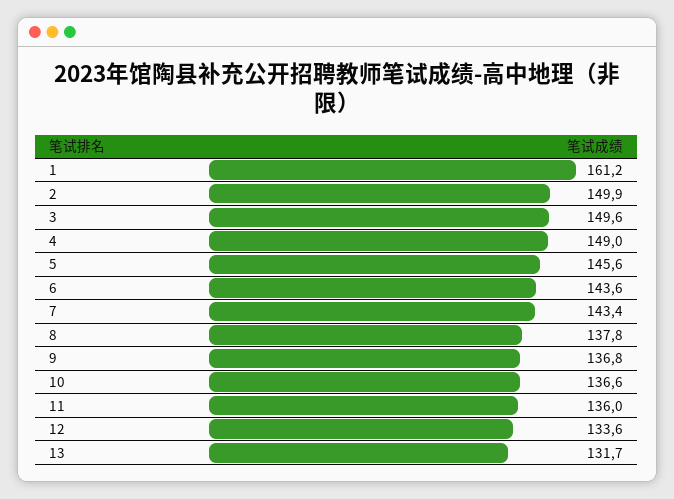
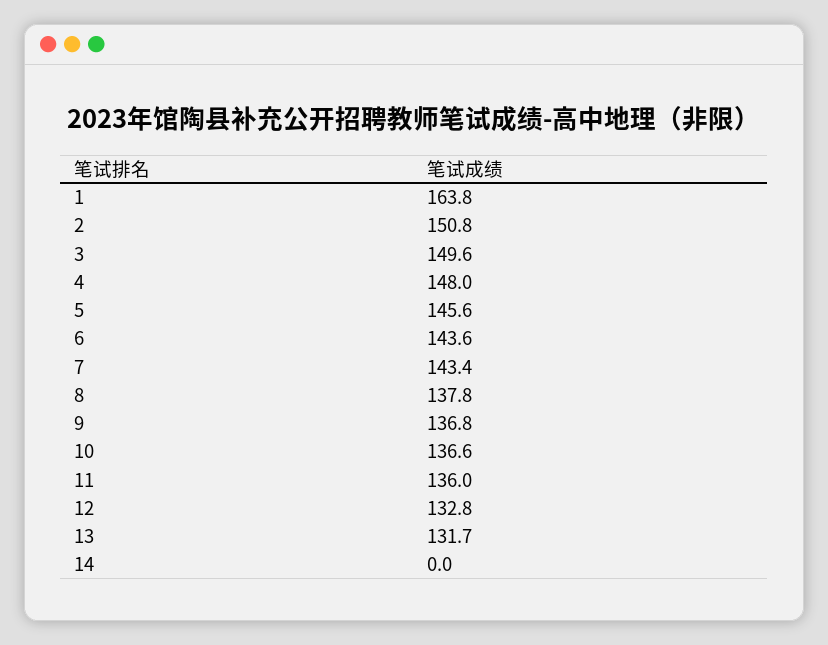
  {
-   "1": 161.2,
+   "1": 163.8,
-   "2": 149.9,
+   "2": 150.8,
    "3": 149.6,
-   "4": 149,
+   "4": 148,
    "5": 145.6,
    "6": 143.6,
    "7": 143.4,
    "8": 137.8,
    "9": 136.8,
    "10": 136.6,
    "11": 136,
-   "12": 133.6,
+   "12": 132.8,
-   "13": 131.7
+   "13": 131.7,
+   "14": 0
  }

